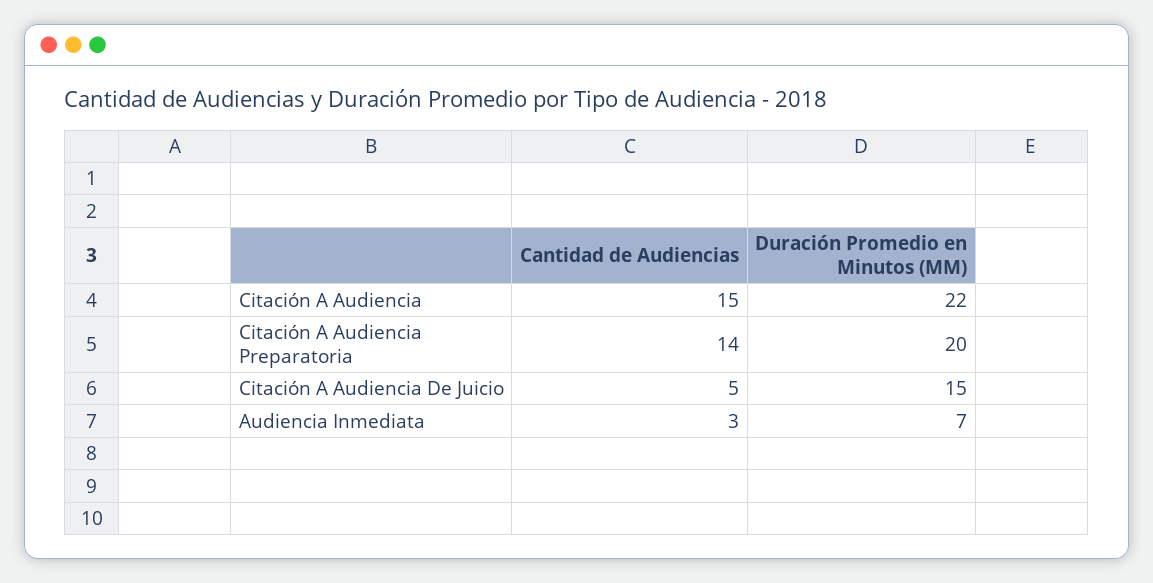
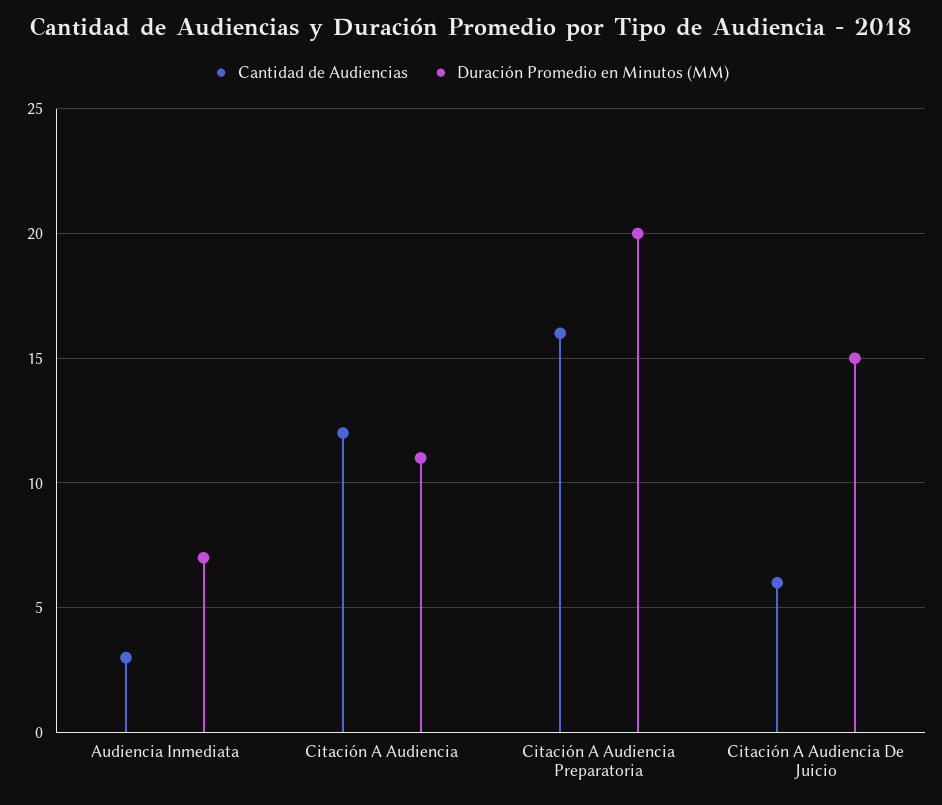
  {
    "Cantidad de Audiencias": {
-     "Citación A Audiencia": 15,
+     "Citación A Audiencia": 12,
-     "Citación A Audiencia Preparatoria": 14,
+     "Citación A Audiencia Preparatoria": 16,
-     "Citación A Audiencia De Juicio": 5,
+     "Citación A Audiencia De Juicio": 6,
      "Audiencia Inmediata": 3
    },
    "Duración Promedio en Minutos (MM)": {
-     "Citación A Audiencia": 22,
+     "Citación A Audiencia": 11,
      "Citación A Audiencia Preparatoria": 20,
      "Citación A Audiencia De Juicio": 15,
      "Audiencia Inmediata": 7
    }
  }

